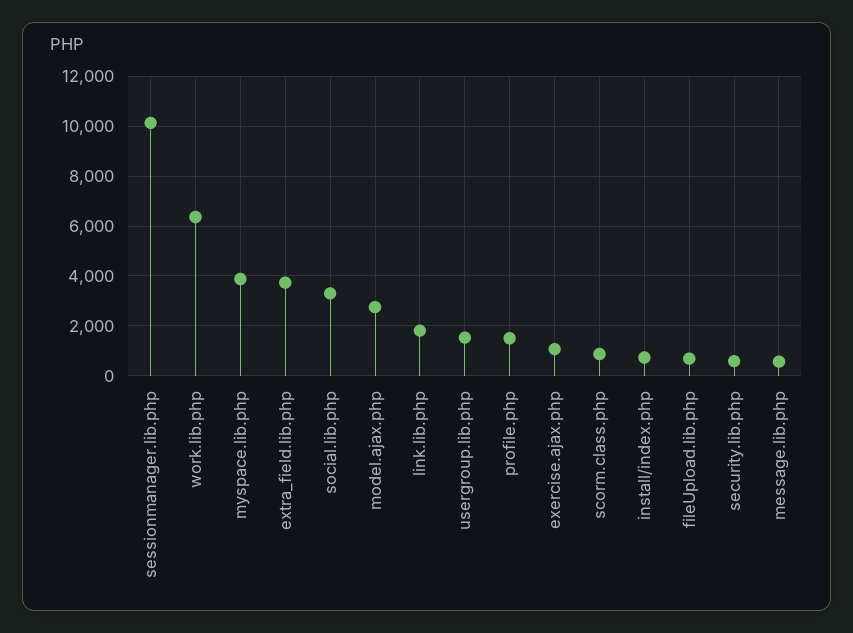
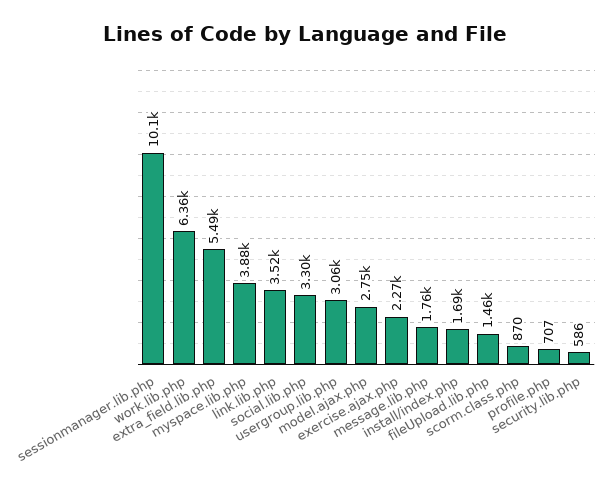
  {
    "sessionmanager.lib.php": 10100,
    "work.lib.php": 6360,
    "myspace.lib.php": 3880,
-   "extra_field.lib.php": 3750,
+   "extra_field.lib.php": 5490,
    "social.lib.php": 3300,
    "model.ajax.php": 2750,
-   "link.lib.php": 1750,
+   "link.lib.php": 3520,
-   "usergroup.lib.php": 1500,
+   "usergroup.lib.php": 3060,
-   "profile.php": 1500,
+   "profile.php": 707,
-   "exercise.ajax.php": 1000,
+   "exercise.ajax.php": 2270,
    "scorm.class.php": 870,
-   "install/index.php": 750,
+   "install/index.php": 1690,
-   "fileUpload.lib.php": 750,
+   "fileUpload.lib.php": 1460,
    "security.lib.php": 586,
-   "message.lib.php": 500
+   "message.lib.php": 1760
  }

